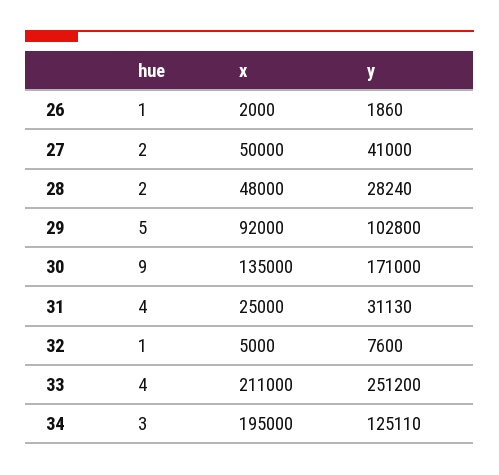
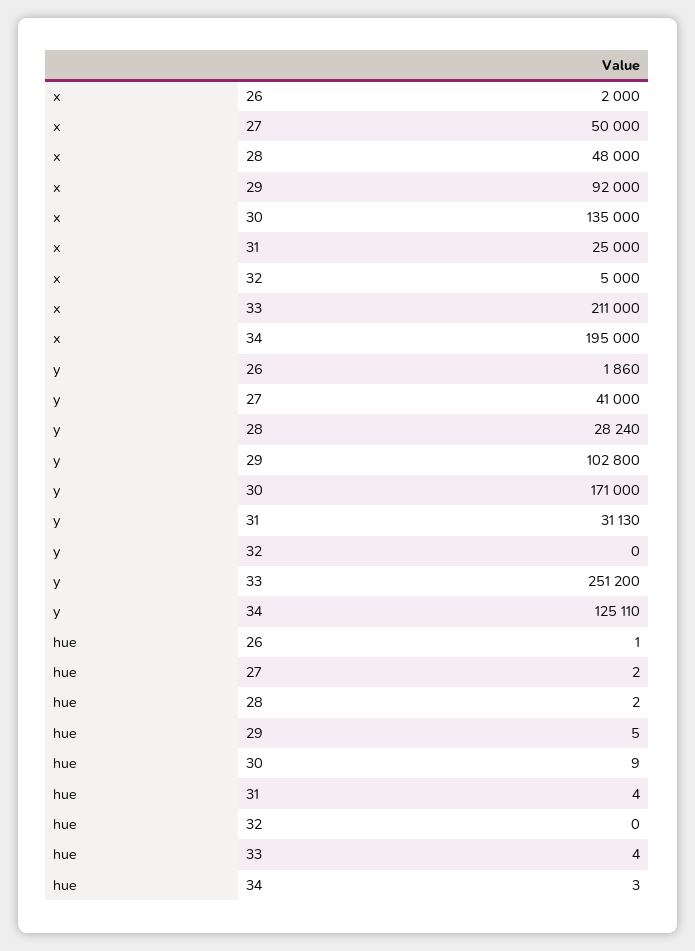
  {
    "hue": {
      "26": 1,
      "27": 2,
      "28": 2,
      "29": 5,
      "30": 9,
      "31": 4,
-     "32": 1,
+     "32": 0,
      "33": 4,
      "34": 3
    },
    "x": {
      "26": 2000,
      "27": 50000,
      "28": 48000,
      "29": 92000,
      "30": 135000,
      "31": 25000,
      "32": 5000,
      "33": 211000,
      "34": 195000
    },
    "y": {
      "26": 1860,
      "27": 41000,
      "28": 28240,
      "29": 102800,
      "30": 171000,
      "31": 31130,
-     "32": 7600,
+     "32": 0,
      "33": 251200,
      "34": 125110
    }
  }

